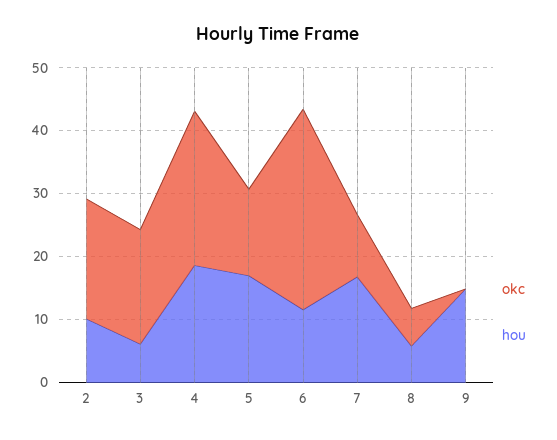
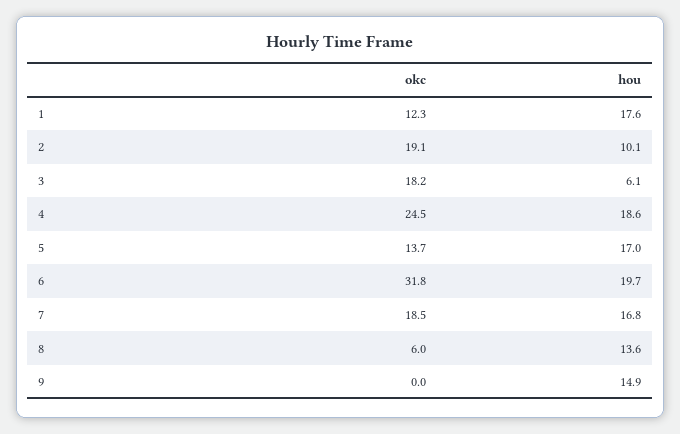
  {
    "okc": {
      "2": 19.1,
      "3": 18.2,
      "4": 24.5,
      "5": 13.7,
      "6": 31.8,
-     "7": 10,
+     "7": 18.5,
      "8": 6,
-     "9": 0
+     "9": 0,
+     "1": 12.3
    },
    "hou": {
      "2": 10.1,
      "3": 6.1,
      "4": 18.6,
      "5": 17,
-     "6": 12,
+     "6": 19.7,
      "7": 16.8,
-     "8": 6,
+     "8": 13.6,
-     "9": 14.9
+     "9": 14.9,
+     "1": 17.6
    }
  }

